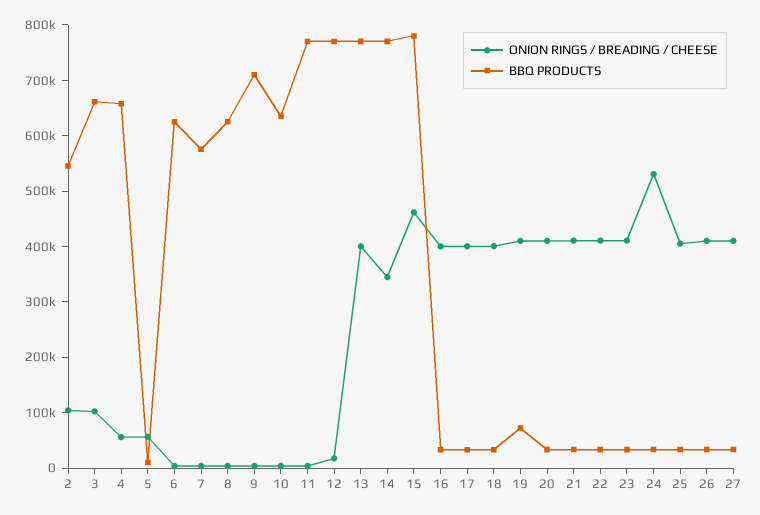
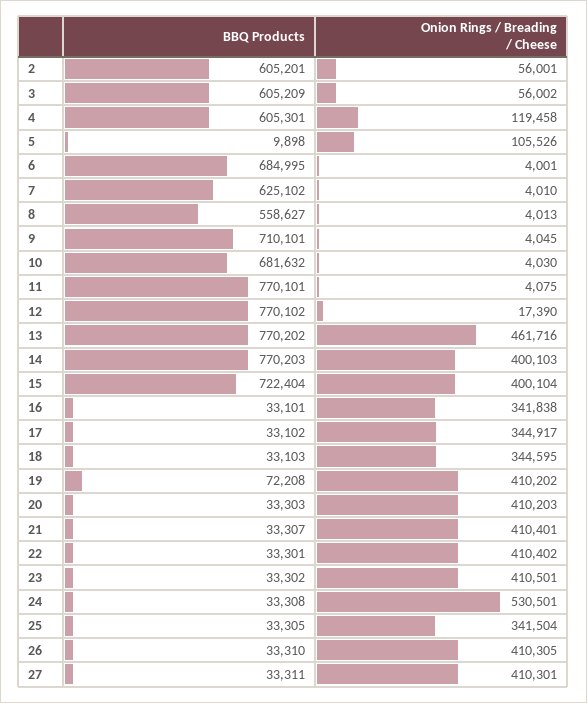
  {
    "ONION RINGS / BREADING / CHEESE": {
-     "2": 100000,
+     "2": 56001,
-     "3": 100000,
+     "3": 56002,
-     "4": 60000,
+     "4": 119458,
-     "5": 60000,
+     "5": 105526,
      "6": 4001,
      "7": 4010,
      "8": 4013,
      "9": 4045,
      "10": 4030,
      "11": 4075,
      "12": 17390,
-     "13": 400000,
+     "13": 461716,
-     "14": 340000,
+     "14": 400103,
-     "15": 460000,
+     "15": 400104,
-     "16": 400000,
+     "16": 341838,
-     "17": 400000,
+     "17": 344917,
-     "18": 400000,
+     "18": 344595,
      "19": 410202,
      "20": 410203,
      "21": 410401,
      "22": 410402,
      "23": 410501,
      "24": 530501,
-     "25": 400000,
+     "25": 341504,
      "26": 410305,
      "27": 410301
    },
    "BBQ PRODUCTS": {
-     "2": 540000,
+     "2": 605201,
-     "3": 660000,
+     "3": 605209,
-     "4": 660000,
+     "4": 605301,
      "5": 9898,
-     "6": 620000,
+     "6": 684995,
-     "7": 580000,
+     "7": 625102,
-     "8": 620000,
+     "8": 558627,
      "9": 710101,
-     "10": 640000,
+     "10": 681632,
      "11": 770101,
      "12": 770102,
      "13": 770202,
      "14": 770203,
-     "15": 780000,
+     "15": 722404,
      "16": 33101,
      "17": 33102,
      "18": 33103,
      "19": 72208,
      "20": 33303,
      "21": 33307,
      "22": 33301,
      "23": 33302,
      "24": 33308,
      "25": 33305,
      "26": 33310,
      "27": 33311
    }
  }

